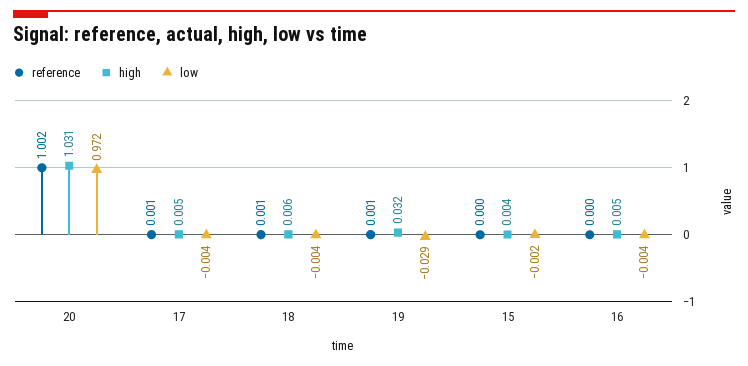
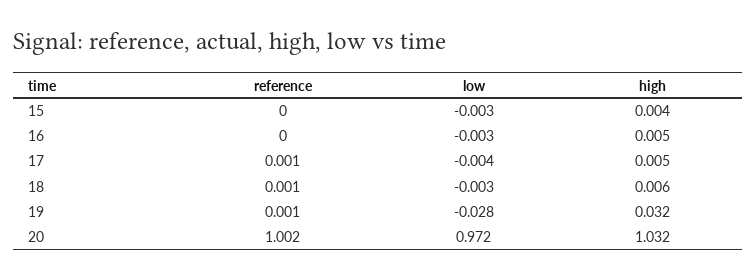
  {
    "reference": {
      "20": 1.002,
      "17": 0.001,
      "18": 0.001,
      "19": 0.001,
      "15": 0,
      "16": 0
    },
    "high": {
-     "20": 1.031,
+     "20": 1.032,
      "17": 0.005,
      "18": 0.006,
      "19": 0.032,
      "15": 0.004,
      "16": 0.005
    },
    "low": {
      "20": 0.972,
      "17": -0.004,
-     "18": -0.004,
+     "18": -0.003,
-     "19": -0.029,
+     "19": -0.028,
-     "15": -0.002,
+     "15": -0.003,
-     "16": -0.004
+     "16": -0.003
    }
  }

